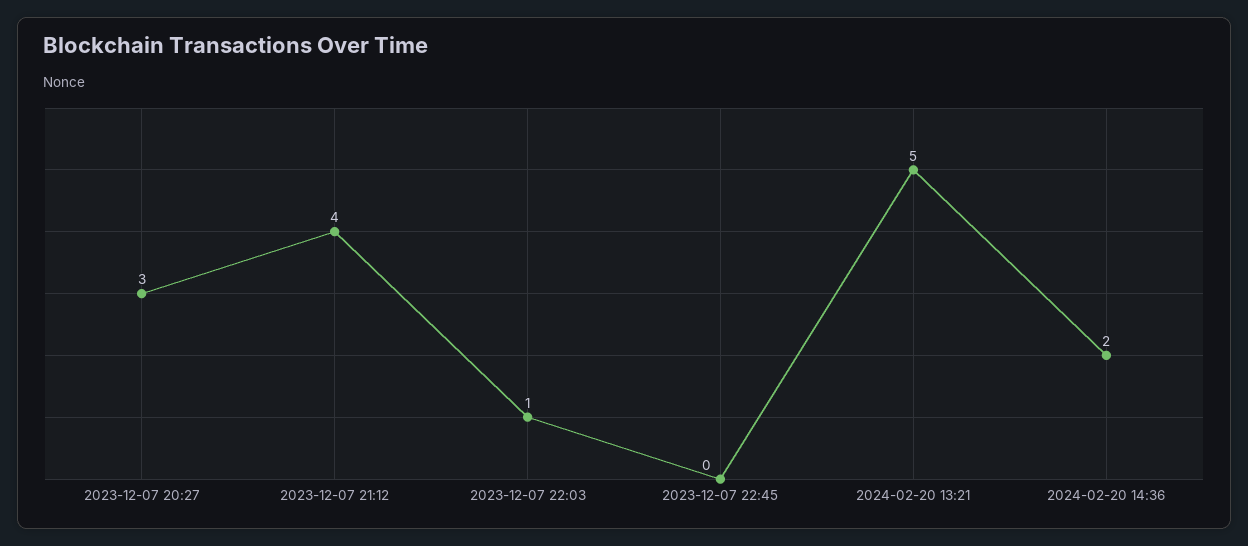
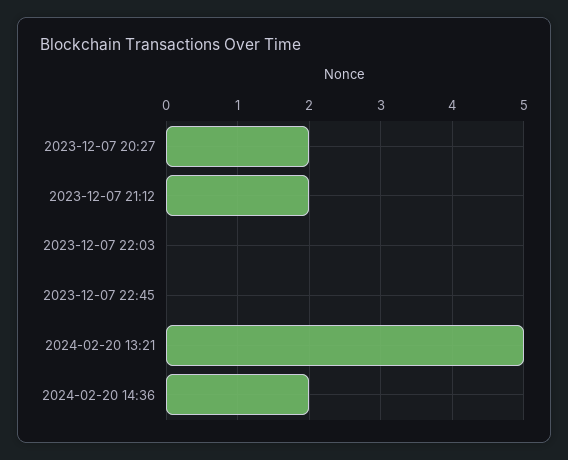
  {
-   "2023-12-07 20:27": 3,
+   "2023-12-07 20:27": 2,
-   "2023-12-07 21:12": 4,
+   "2023-12-07 21:12": 2,
-   "2023-12-07 22:03": 1,
+   "2023-12-07 22:03": 0,
    "2023-12-07 22:45": 0,
    "2024-02-20 13:21": 5,
    "2024-02-20 14:36": 2
  }

